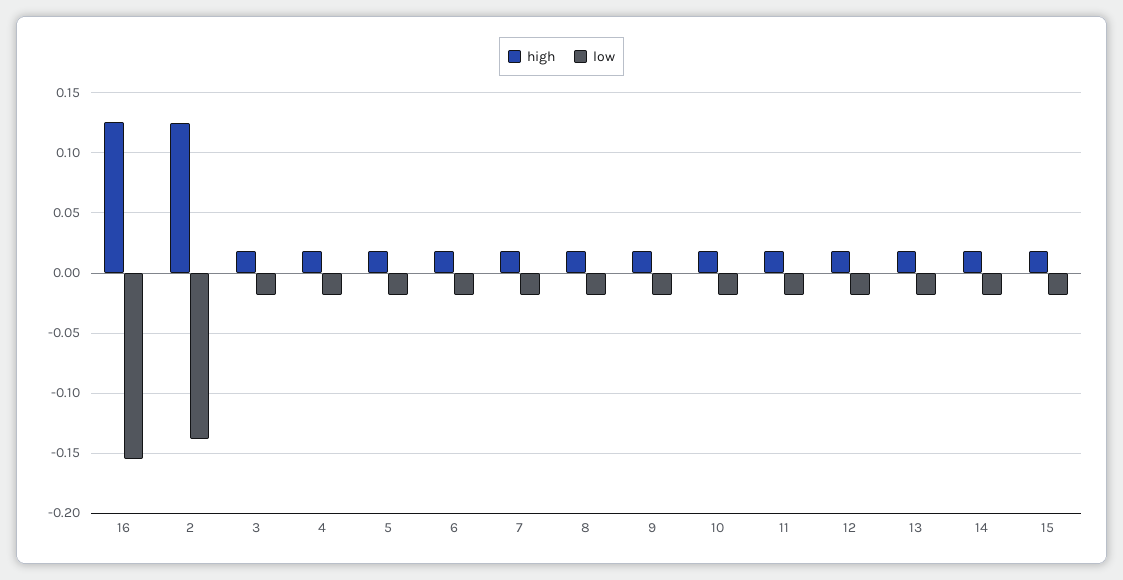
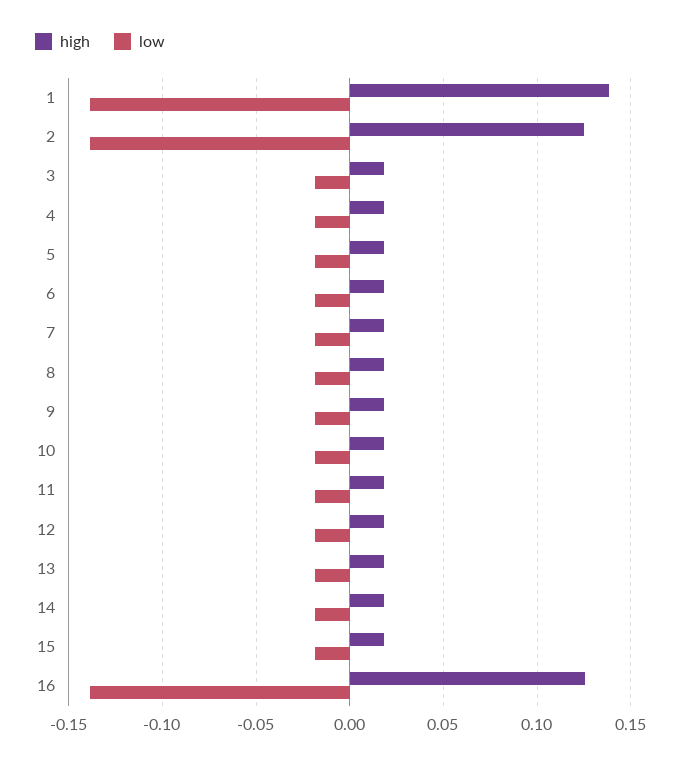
  {
    "high": {
      "16": 0.125,
      "2": 0.125,
      "3": 0.02,
      "4": 0.02,
      "5": 0.02,
      "6": 0.02,
      "7": 0.02,
      "8": 0.02,
      "9": 0.02,
      "10": 0.02,
      "11": 0.02,
      "12": 0.02,
      "13": 0.02,
      "14": 0.02,
-     "15": 0.02
+     "15": 0.02,
+     "1": 0.14
    },
    "low": {
-     "16": -0.155,
+     "16": -0.14,
      "2": -0.14,
      "3": -0.02,
      "4": -0.02,
      "5": -0.02,
      "6": -0.02,
      "7": -0.02,
      "8": -0.02,
      "9": -0.02,
      "10": -0.02,
      "11": -0.02,
      "12": -0.02,
      "13": -0.02,
      "14": -0.02,
-     "15": -0.02
+     "15": -0.02,
+     "1": -0.14
    }
  }

